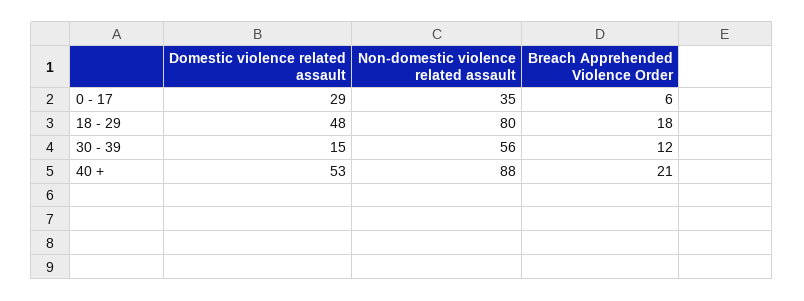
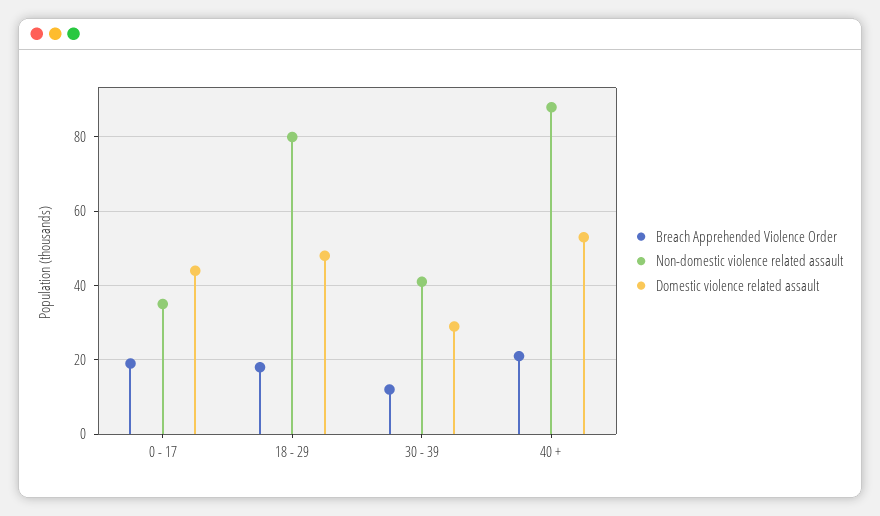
  {
    "Domestic violence related assault": {
-     "0 - 17": 29,
+     "0 - 17": 45,
      "18 - 29": 48,
-     "30 - 39": 15,
+     "30 - 39": 30,
      "40 +": 53
    },
    "Non-domestic violence related assault": {
      "0 - 17": 35,
      "18 - 29": 80,
-     "30 - 39": 56,
+     "30 - 39": 40,
      "40 +": 88
    },
    "Breach Apprehended Violence Order": {
-     "0 - 17": 6,
+     "0 - 17": 20,
      "18 - 29": 18,
      "30 - 39": 12,
      "40 +": 21
    }
  }

